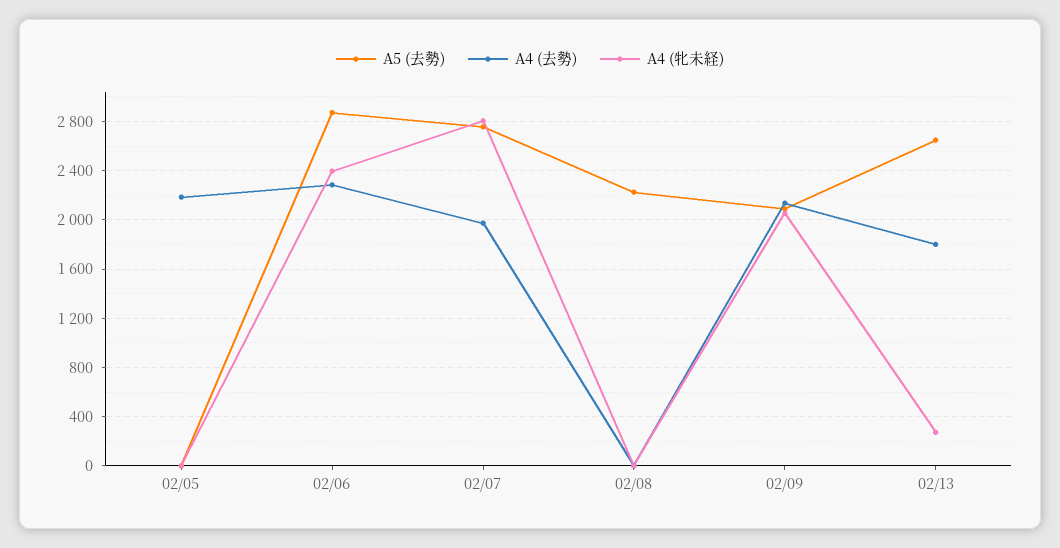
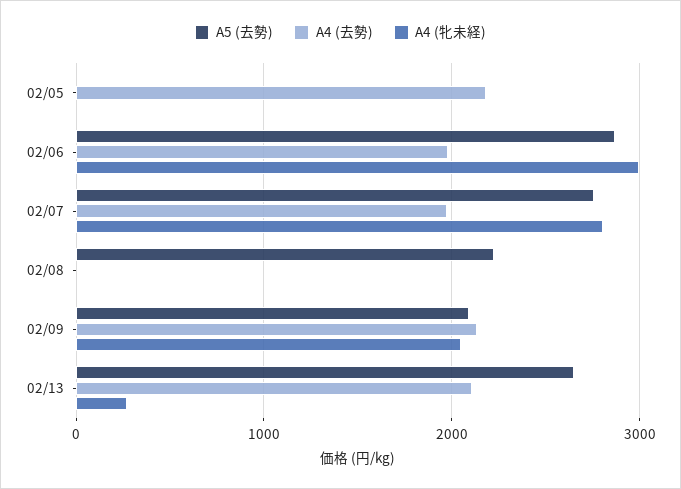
  {
    "A5 (去勢)": {
      "02/05": 0,
      "02/06": 2850,
      "02/07": 2750,
      "02/08": 2250,
      "02/09": 2100,
      "02/13": 2650
    },
    "A4 (去勢)": {
      "02/05": 2200,
-     "02/06": 2300,
+     "02/06": 2000,
      "02/07": 1950,
      "02/08": 0,
      "02/09": 2150,
-     "02/13": 1800
+     "02/13": 2100
    },
    "A4 (牝未経)": {
      "02/05": 0,
-     "02/06": 2400,
+     "02/06": 3000,
      "02/07": 2800,
      "02/08": 0,
      "02/09": 2050,
      "02/13": 250
    }
  }

